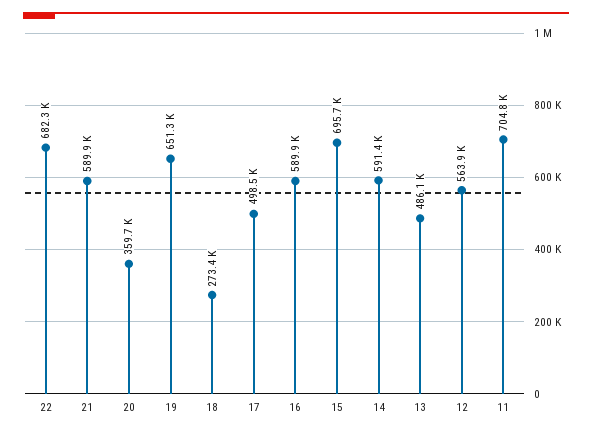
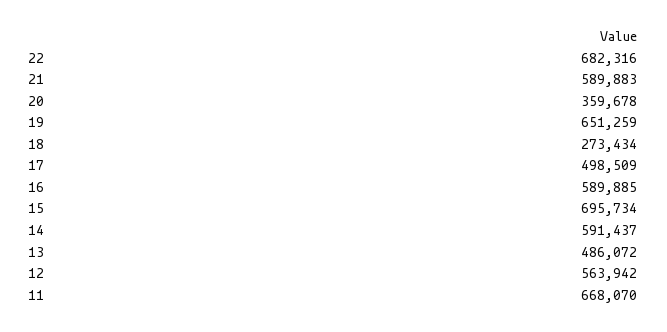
  {
    "22": 682316,
    "21": 589883,
    "20": 359678,
    "19": 651259,
    "18": 273434,
    "17": 498509,
    "16": 589885,
    "15": 695734,
    "14": 591437,
    "13": 486072,
    "12": 563942,
-   "11": 704800
+   "11": 668070
  }

